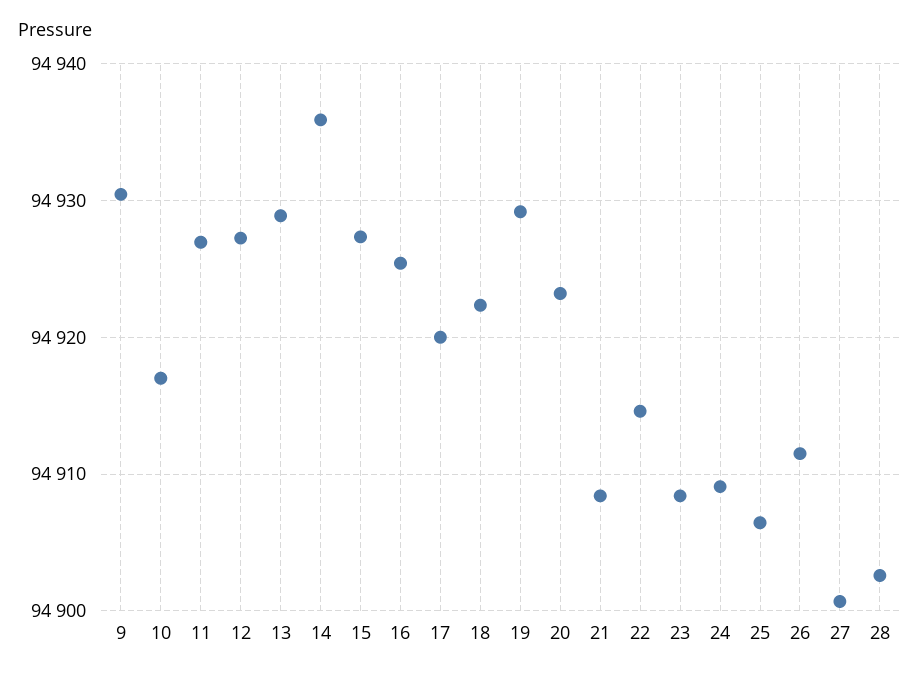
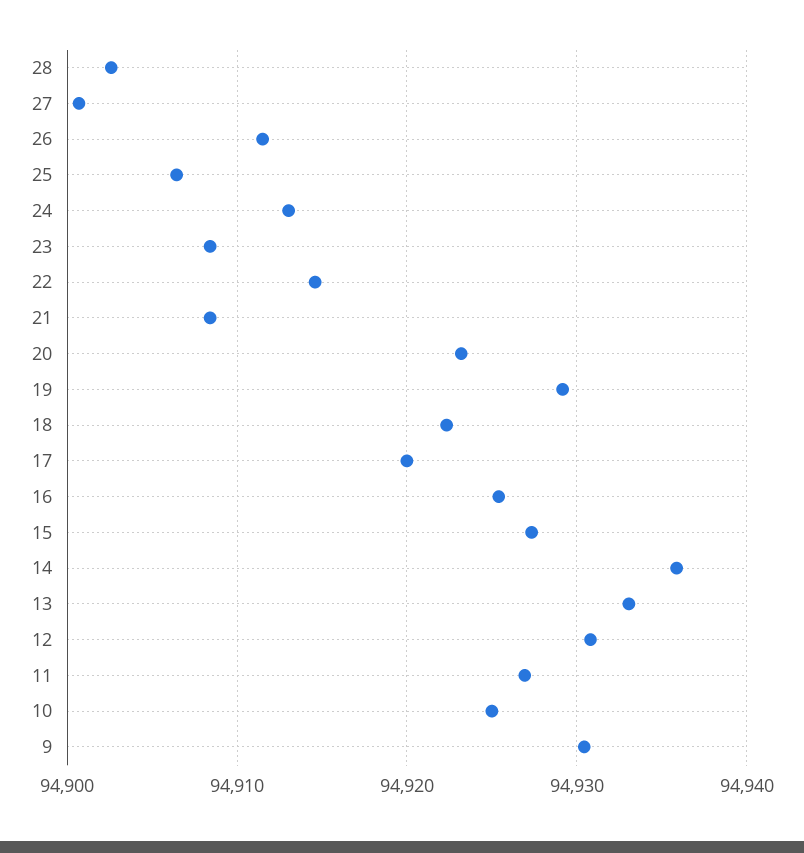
  {
    "9": 94930,
-   "10": 94917,
+   "10": 94925,
    "11": 94927,
-   "12": 94927,
+   "12": 94931,
-   "13": 94929,
+   "13": 94933,
    "14": 94936,
    "15": 94927,
    "16": 94925,
    "17": 94920,
    "18": 94922,
    "19": 94929,
    "20": 94923,
    "21": 94908,
    "22": 94915,
    "23": 94908,
-   "24": 94909,
+   "24": 94913,
    "25": 94906,
    "26": 94912,
    "27": 94901,
    "28": 94903
  }

